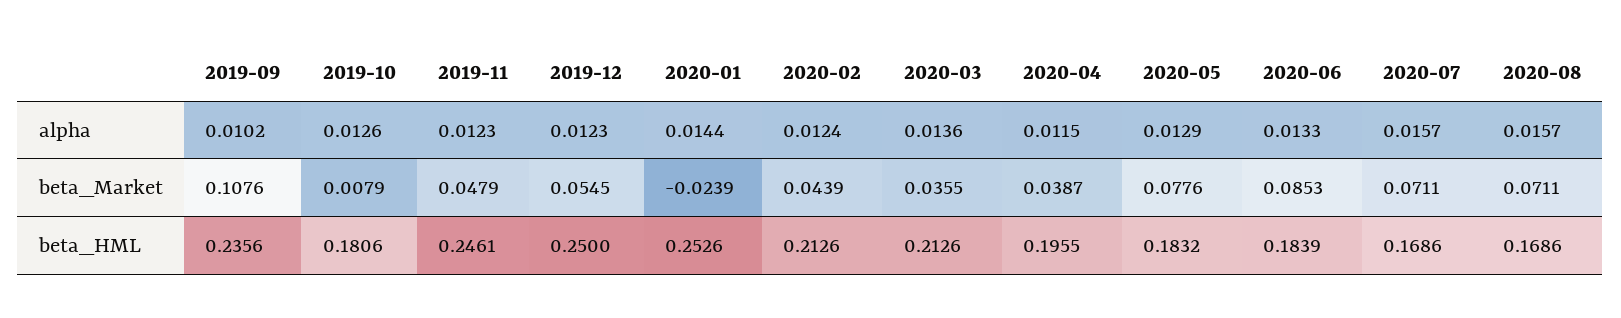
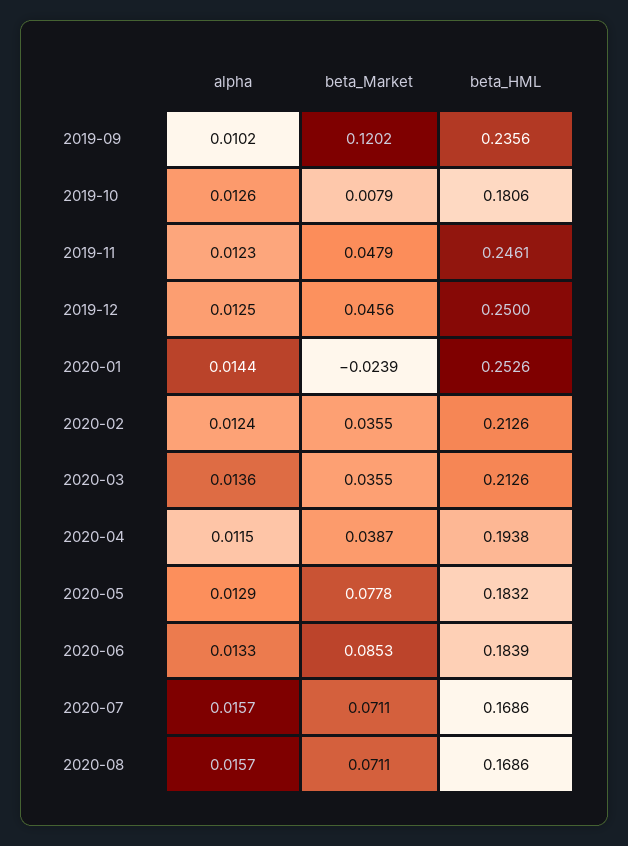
  {
    "2019-09": {
      "alpha": 0.0102,
-     "beta_Market": 0.1076,
+     "beta_Market": 0.1202,
      "beta_HML": 0.2356
    },
    "2019-10": {
      "alpha": 0.0126,
      "beta_Market": 0.0079,
      "beta_HML": 0.1806
    },
    "2019-11": {
      "alpha": 0.0123,
      "beta_Market": 0.0479,
      "beta_HML": 0.2461
    },
    "2019-12": {
-     "alpha": 0.0123,
+     "alpha": 0.0125,
-     "beta_Market": 0.0545,
+     "beta_Market": 0.0456,
      "beta_HML": 0.25
    },
    "2020-01": {
      "alpha": 0.0144,
      "beta_Market": -0.0239,
      "beta_HML": 0.2526
    },
    "2020-02": {
      "alpha": 0.0124,
-     "beta_Market": 0.0439,
+     "beta_Market": 0.0355,
      "beta_HML": 0.2126
    },
    "2020-03": {
      "alpha": 0.0136,
      "beta_Market": 0.0355,
      "beta_HML": 0.2126
    },
    "2020-04": {
      "alpha": 0.0115,
      "beta_Market": 0.0387,
-     "beta_HML": 0.1955
+     "beta_HML": 0.1938
    },
    "2020-05": {
      "alpha": 0.0129,
-     "beta_Market": 0.0776,
+     "beta_Market": 0.0778,
      "beta_HML": 0.1832
    },
    "2020-06": {
      "alpha": 0.0133,
      "beta_Market": 0.0853,
      "beta_HML": 0.1839
    },
    "2020-07": {
      "alpha": 0.0157,
      "beta_Market": 0.0711,
      "beta_HML": 0.1686
    },
    "2020-08": {
      "alpha": 0.0157,
      "beta_Market": 0.0711,
      "beta_HML": 0.1686
    }
  }

